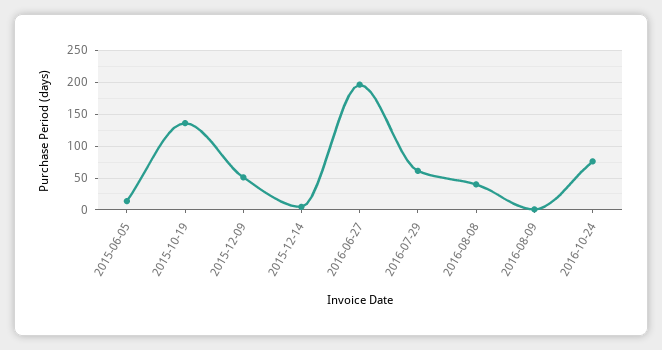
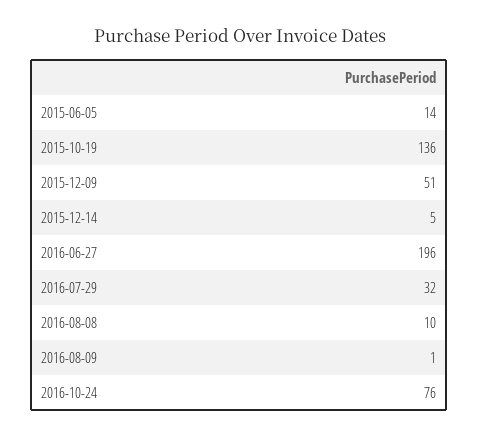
  {
    "2015-06-05": 14,
    "2015-10-19": 136,
    "2015-12-09": 51,
    "2015-12-14": 5,
    "2016-06-27": 196,
-   "2016-07-29": 60,
+   "2016-07-29": 32,
-   "2016-08-08": 40,
+   "2016-08-08": 10,
    "2016-08-09": 1,
    "2016-10-24": 76
  }

